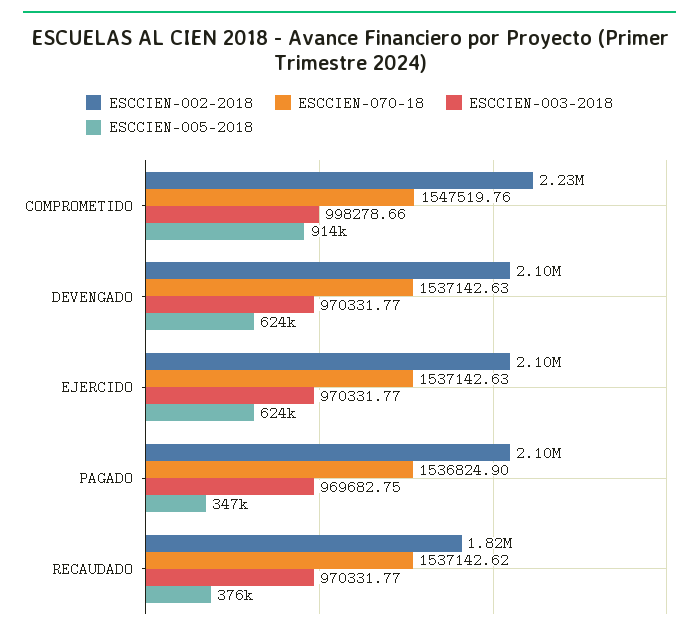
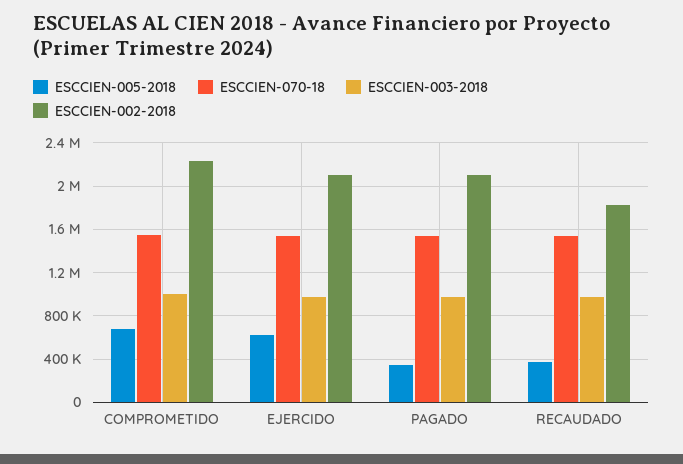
  {
    "ESCCIEN-002-2018": {
      "COMPROMETIDO": 2230000,
-     "DEVENGADO": 2100000,
      "EJERCIDO": 2100000,
      "PAGADO": 2100000,
      "RECAUDADO": 1820000
    },
    "ESCCIEN-070-18": {
      "COMPROMETIDO": 1547519.76,
-     "DEVENGADO": 1537142.63,
      "EJERCIDO": 1537142.63,
      "PAGADO": 1536824.9,
      "RECAUDADO": 1537142.62
    },
    "ESCCIEN-003-2018": {
      "COMPROMETIDO": 998278.66,
-     "DEVENGADO": 970331.77,
      "EJERCIDO": 970331.77,
      "PAGADO": 969682.75,
      "RECAUDADO": 970331.77
    },
    "ESCCIEN-005-2018": {
-     "COMPROMETIDO": 914000,
+     "COMPROMETIDO": 700000,
-     "DEVENGADO": 624000,
      "EJERCIDO": 624000,
      "PAGADO": 347000,
      "RECAUDADO": 376000
    }
  }

